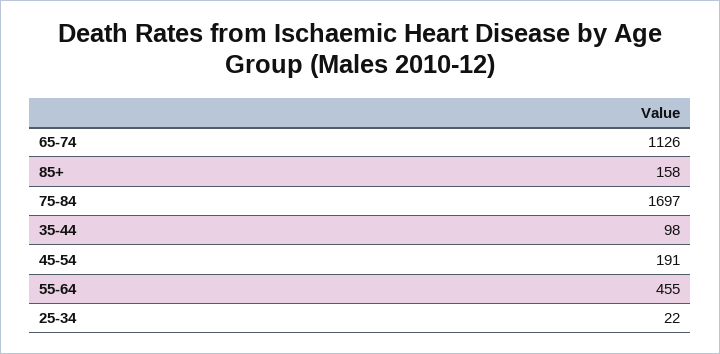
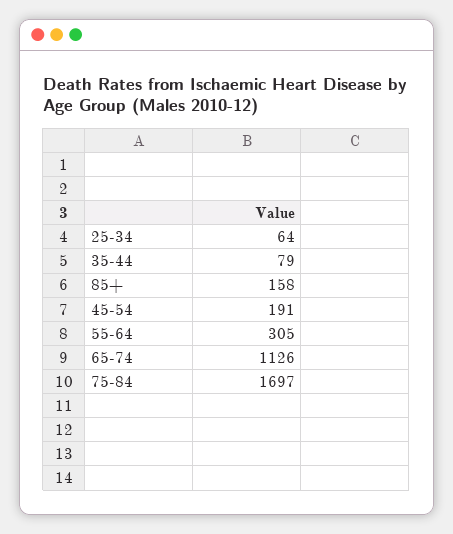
  {
    "65-74": 1126,
    "85+": 158,
    "75-84": 1697,
-   "35-44": 98,
+   "35-44": 79,
    "45-54": 191,
-   "55-64": 455,
+   "55-64": 305,
-   "25-34": 22
+   "25-34": 64
  }

